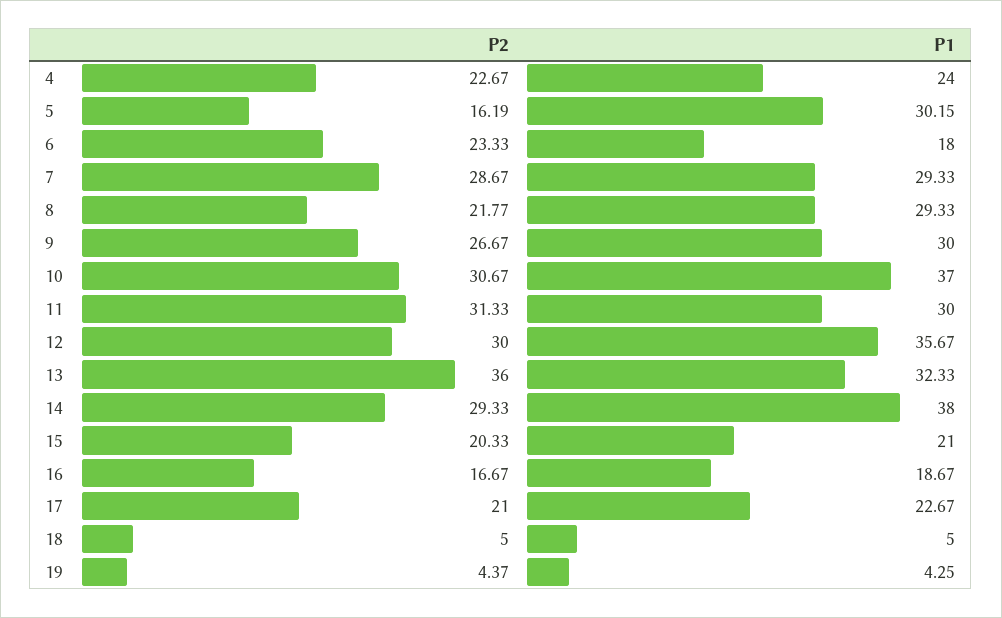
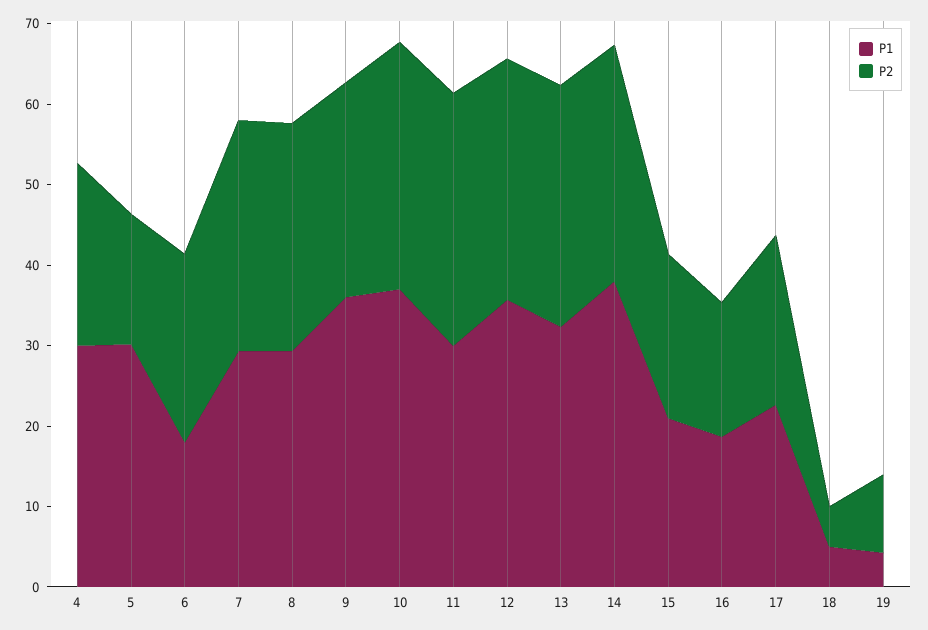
  {
    "P2": {
      "4": 22.67,
      "5": 16.19,
      "6": 23.33,
      "7": 28.67,
-     "8": 21.77,
+     "8": 28,
      "9": 26.67,
      "10": 30.67,
      "11": 31.33,
      "12": 30,
-     "13": 36,
+     "13": 30,
      "14": 29.33,
      "15": 20.33,
      "16": 16.67,
      "17": 21,
      "18": 5,
-     "19": 4.37
+     "19": 10
    },
    "P1": {
-     "4": 24,
+     "4": 30,
      "5": 30.15,
      "6": 18,
      "7": 29.33,
      "8": 29.33,
-     "9": 30,
+     "9": 36,
      "10": 37,
      "11": 30,
      "12": 35.67,
      "13": 32.33,
      "14": 38,
      "15": 21,
      "16": 18.67,
      "17": 22.67,
      "18": 5,
      "19": 4.25
    }
  }

